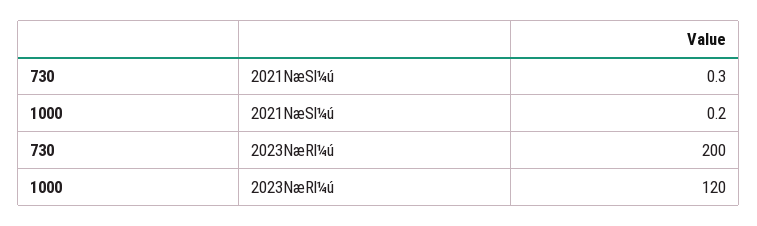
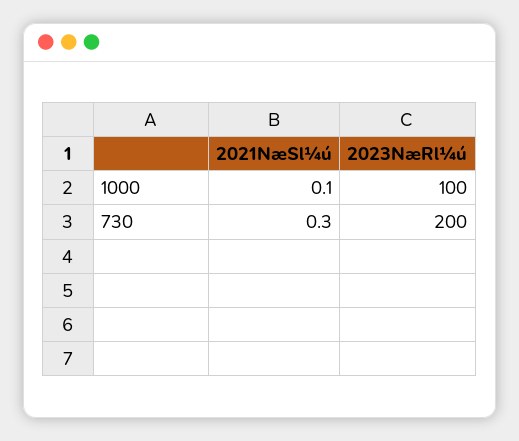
  {
    "730": {
      "2021NæSl¼ú": 0.3,
      "2023NæRl¼ú": 200
    },
    "1000": {
-     "2021NæSl¼ú": 0.2,
+     "2021NæSl¼ú": 0.1,
-     "2023NæRl¼ú": 120
+     "2023NæRl¼ú": 100
    }
  }

